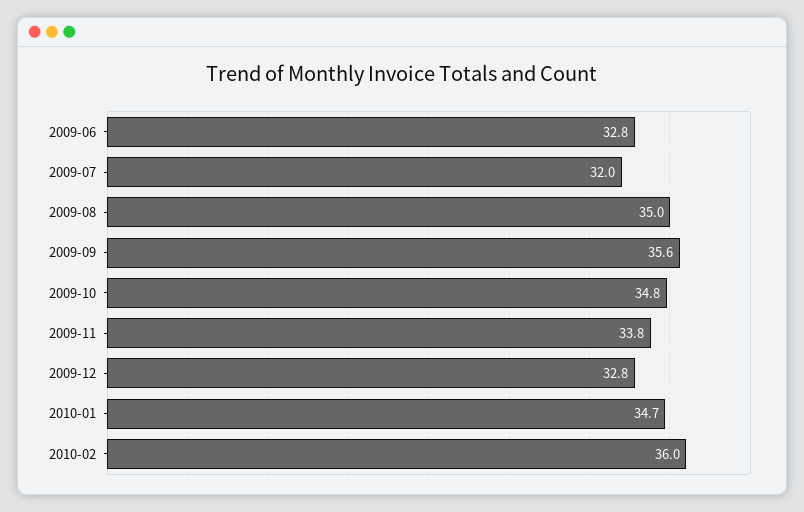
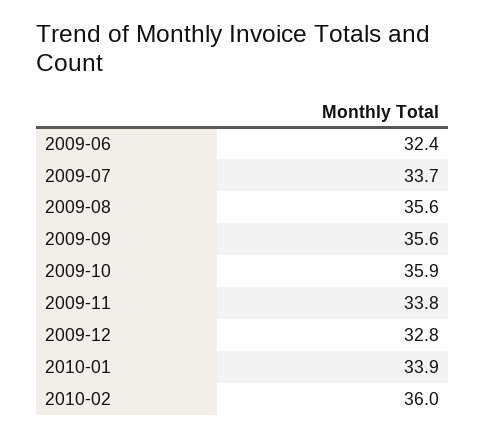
  {
-   "2009-06": 32.8,
+   "2009-06": 32.4,
-   "2009-07": 32,
+   "2009-07": 33.7,
-   "2009-08": 35,
+   "2009-08": 35.6,
    "2009-09": 35.6,
-   "2009-10": 34.8,
+   "2009-10": 35.9,
    "2009-11": 33.8,
    "2009-12": 32.8,
-   "2010-01": 34.7,
+   "2010-01": 33.9,
    "2010-02": 36
  }

